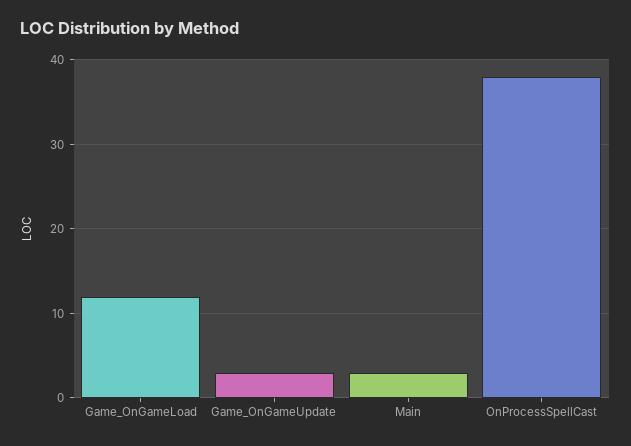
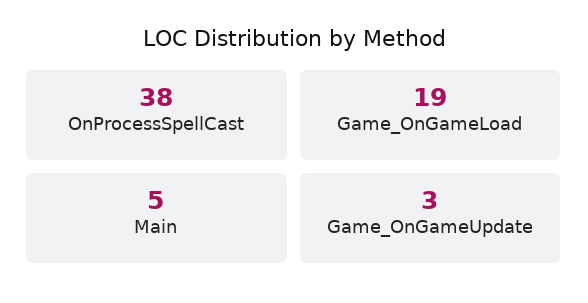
  {
-   "Game_OnGameLoad": 12,
+   "Game_OnGameLoad": 19,
    "Game_OnGameUpdate": 3,
-   "Main": 3,
+   "Main": 5,
    "OnProcessSpellCast": 38
  }

